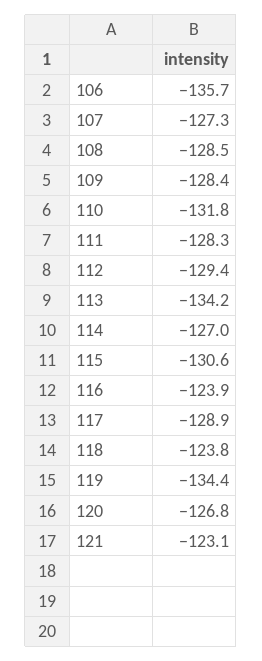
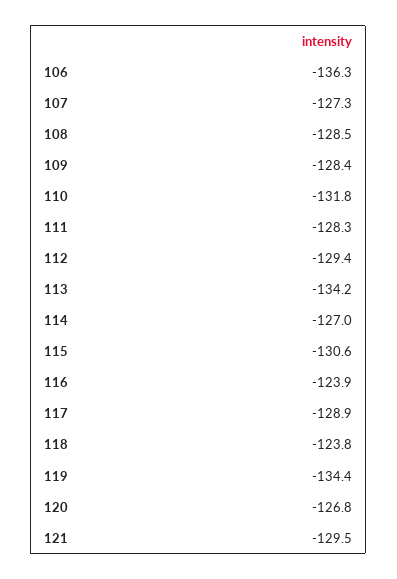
  {
-   "106": -135.7,
+   "106": -136.3,
    "107": -127.3,
    "108": -128.5,
    "109": -128.4,
    "110": -131.8,
    "111": -128.3,
    "112": -129.4,
    "113": -134.2,
    "114": -127,
    "115": -130.6,
    "116": -123.9,
    "117": -128.9,
    "118": -123.8,
    "119": -134.4,
    "120": -126.8,
-   "121": -123.1
+   "121": -129.5
  }

